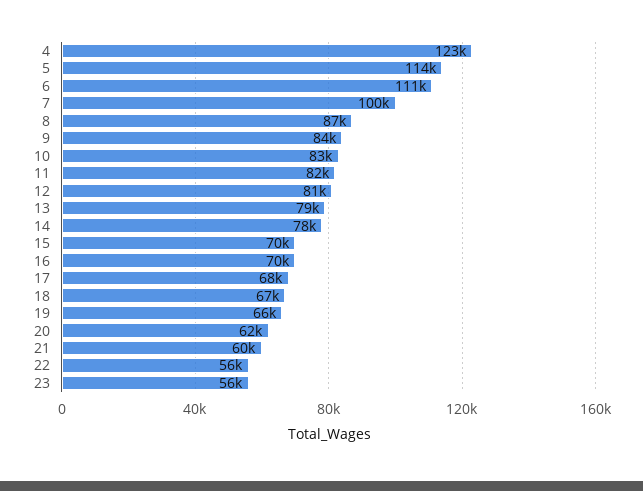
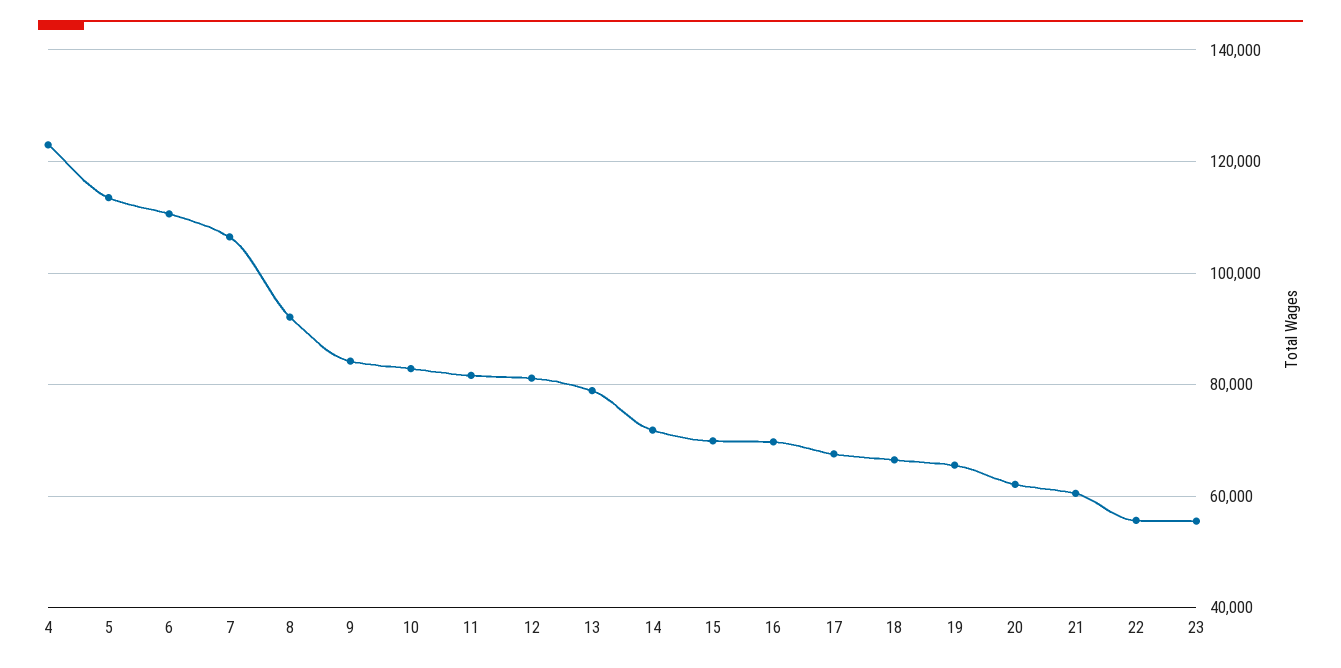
  {
    "4": 123000,
    "5": 114000,
    "6": 111000,
-   "7": 100000,
+   "7": 106000,
-   "8": 87000,
+   "8": 92000,
    "9": 84000,
    "10": 83000,
    "11": 82000,
    "12": 81000,
    "13": 79000,
-   "14": 78000,
+   "14": 72000,
    "15": 70000,
    "16": 70000,
    "17": 68000,
    "18": 67000,
    "19": 66000,
    "20": 62000,
    "21": 60000,
    "22": 56000,
    "23": 56000
  }

